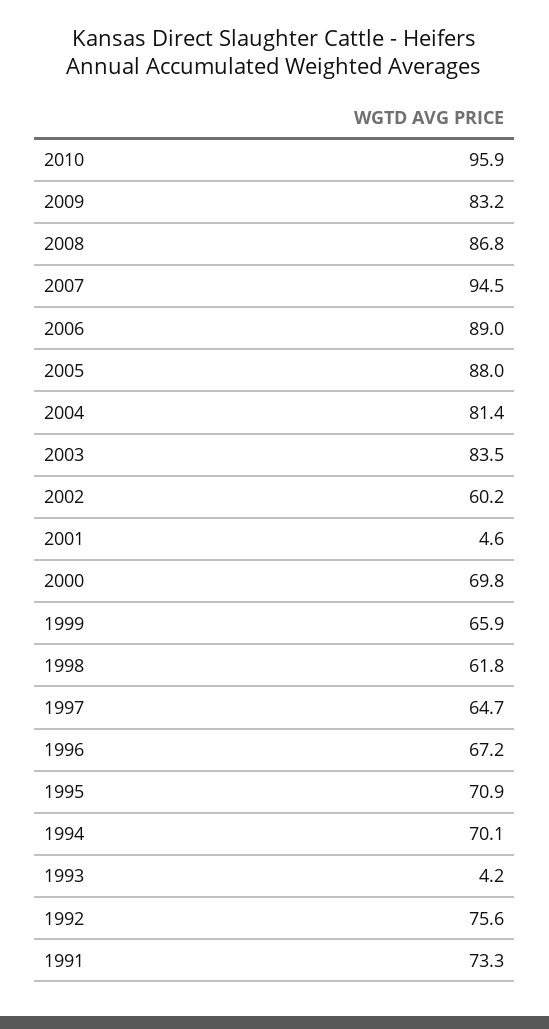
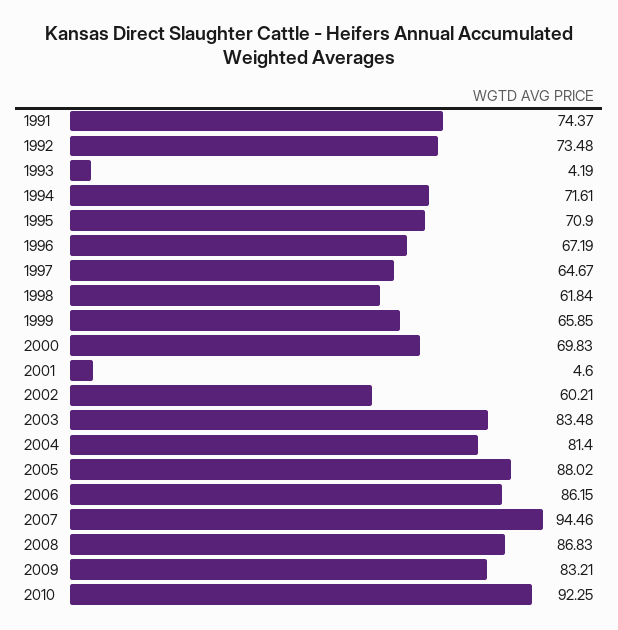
  {
-   "2010": 95.9,
+   "2010": 92.25,
    "2009": 83.21,
    "2008": 86.83,
    "2007": 94.46,
-   "2006": 89,
+   "2006": 86.15,
    "2005": 88.02,
    "2004": 81.4,
    "2003": 83.48,
    "2002": 60.21,
    "2001": 4.6,
    "2000": 69.83,
    "1999": 65.85,
    "1998": 61.84,
    "1997": 64.67,
    "1996": 67.19,
    "1995": 70.9,
-   "1994": 70.1,
+   "1994": 71.61,
    "1993": 4.19,
-   "1992": 75.6,
+   "1992": 73.48,
-   "1991": 73.3
+   "1991": 74.37
  }

